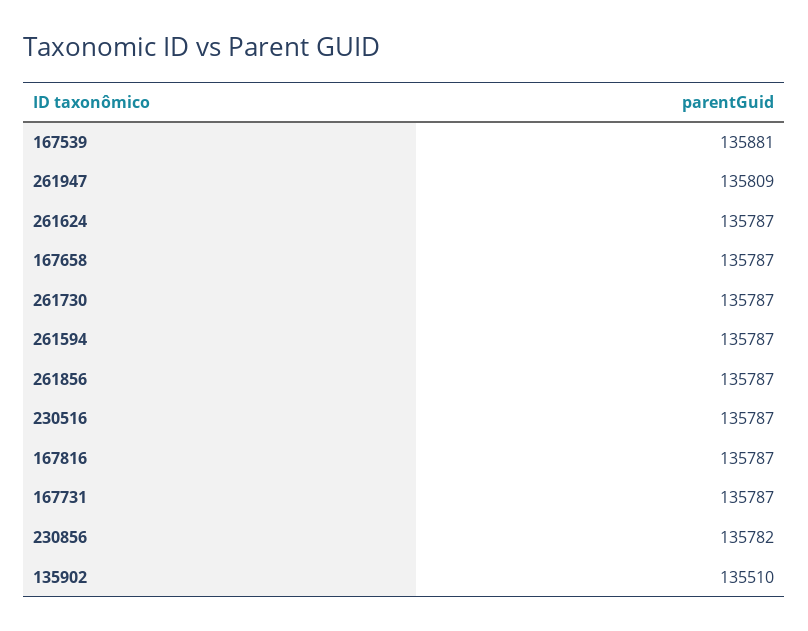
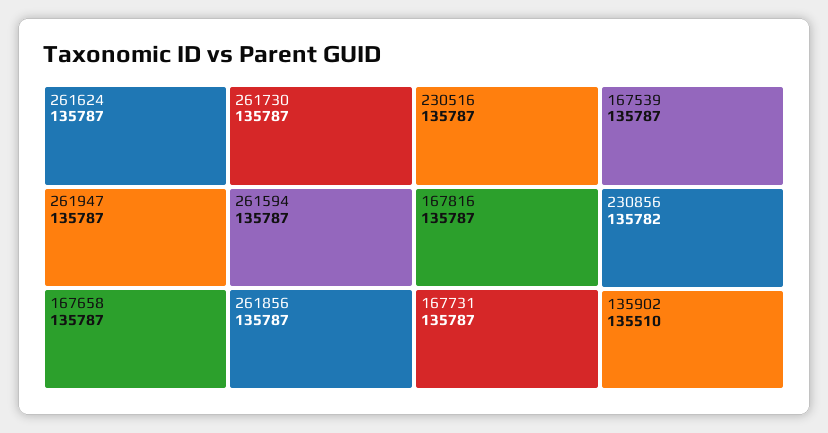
  {
-   "167539": 135881,
+   "167539": 135787,
-   "261947": 135809,
+   "261947": 135787,
    "261624": 135787,
    "167658": 135787,
    "261730": 135787,
    "261594": 135787,
    "261856": 135787,
    "230516": 135787,
    "167816": 135787,
    "167731": 135787,
    "230856": 135782,
    "135902": 135510
  }

